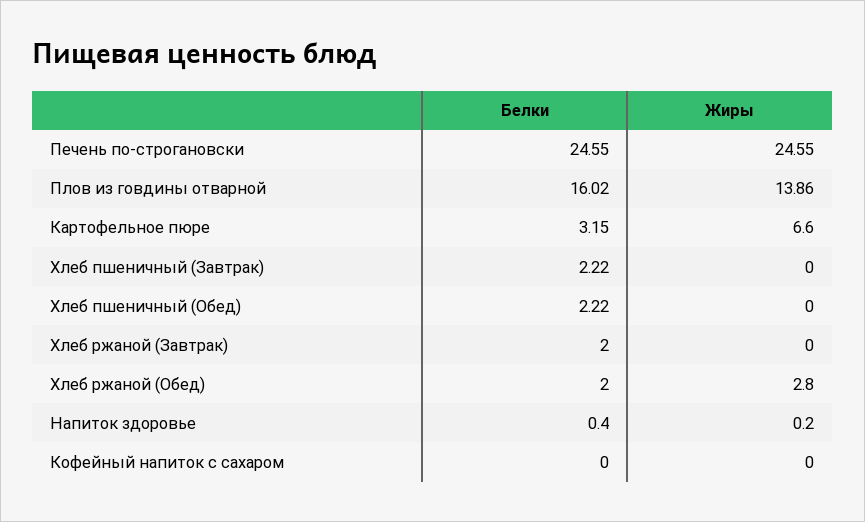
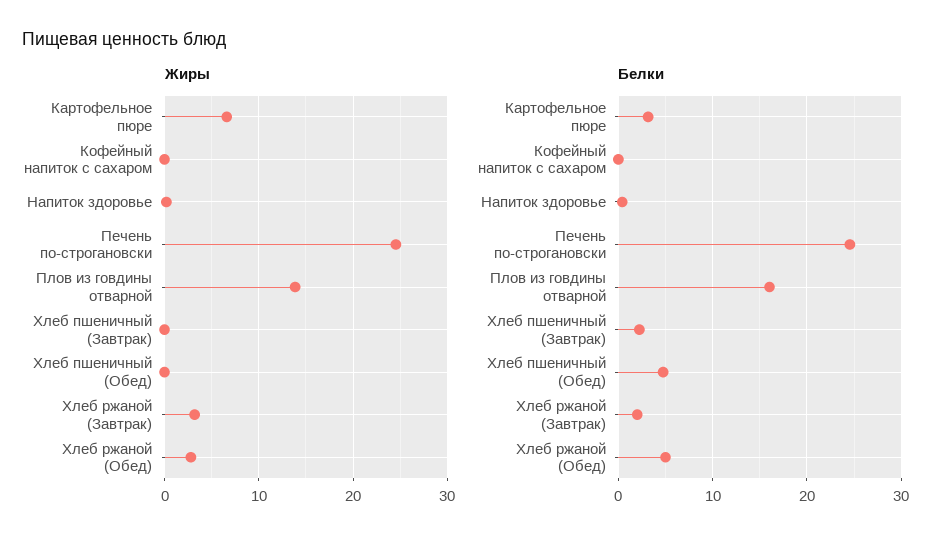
  {
    "Белки": {
      "Печень по-строгановски": 24.55,
      "Плов из говдины отварной": 16.02,
      "Картофельное пюре": 3.15,
      "Хлеб пшеничный (Завтрак)": 2.22,
-     "Хлеб пшеничный (Обед)": 2.22,
+     "Хлеб пшеничный (Обед)": 5,
      "Хлеб ржаной (Завтрак)": 2,
-     "Хлеб ржаной (Обед)": 2,
+     "Хлеб ржаной (Обед)": 5,
      "Напиток здоровье": 0.4,
      "Кофейный напиток с сахаром": 0
    },
    "Жиры": {
      "Печень по-строгановски": 24.55,
      "Плов из говдины отварной": 13.86,
      "Картофельное пюре": 6.6,
      "Хлеб пшеничный (Завтрак)": 0,
      "Хлеб пшеничный (Обед)": 0,
-     "Хлеб ржаной (Завтрак)": 0,
+     "Хлеб ржаной (Завтрак)": 3,
      "Хлеб ржаной (Обед)": 2.8,
      "Напиток здоровье": 0.2,
      "Кофейный напиток с сахаром": 0
    }
  }

